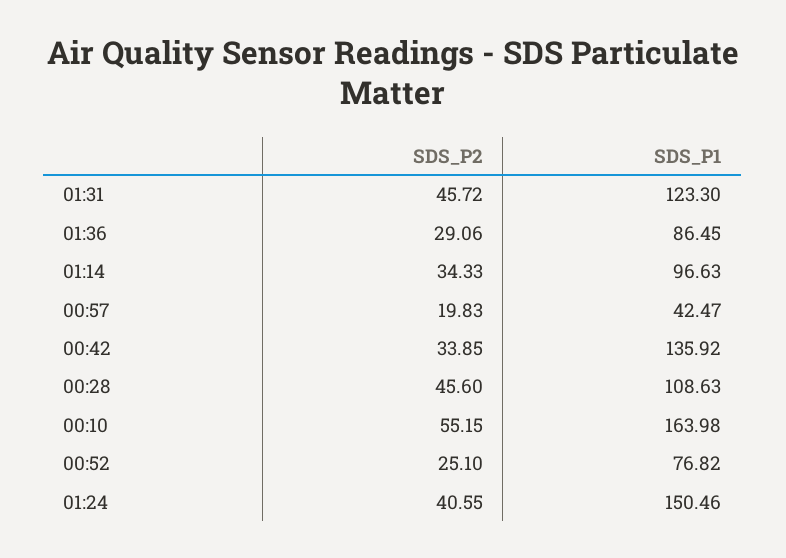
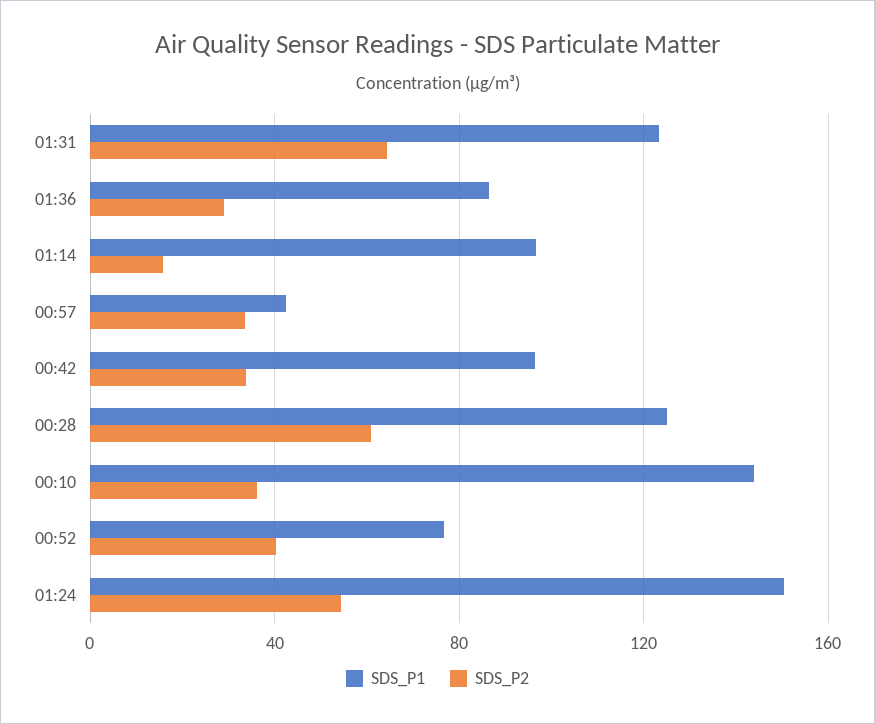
  {
    "SDS_P2": {
-     "01:31": 45.72,
+     "01:31": 65,
      "01:36": 29.06,
-     "01:14": 34.33,
+     "01:14": 15,
-     "00:57": 19.83,
+     "00:57": 35,
      "00:42": 33.85,
-     "00:28": 45.6,
+     "00:28": 60,
-     "00:10": 55.15,
+     "00:10": 35,
-     "00:52": 25.1,
+     "00:52": 40,
-     "01:24": 40.55
+     "01:24": 55
    },
    "SDS_P1": {
      "01:31": 123.3,
      "01:36": 86.45,
      "01:14": 96.63,
      "00:57": 42.47,
-     "00:42": 135.92,
+     "00:42": 95,
-     "00:28": 108.63,
+     "00:28": 125,
-     "00:10": 163.98,
+     "00:10": 145,
      "00:52": 76.82,
      "01:24": 150.46
    }
  }

